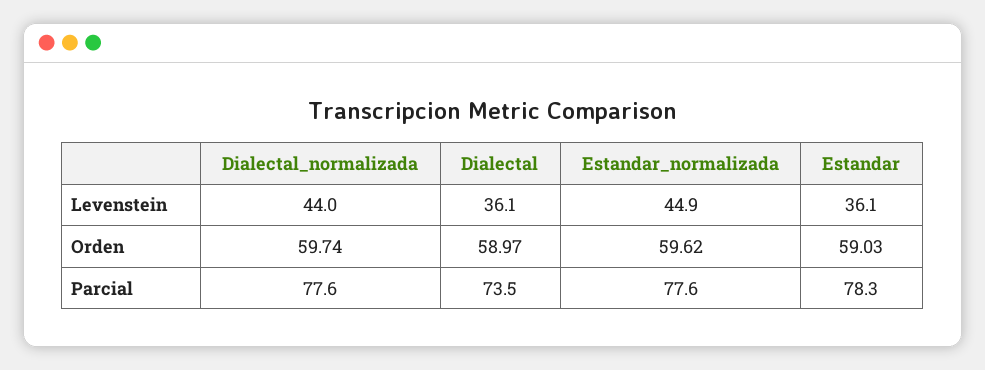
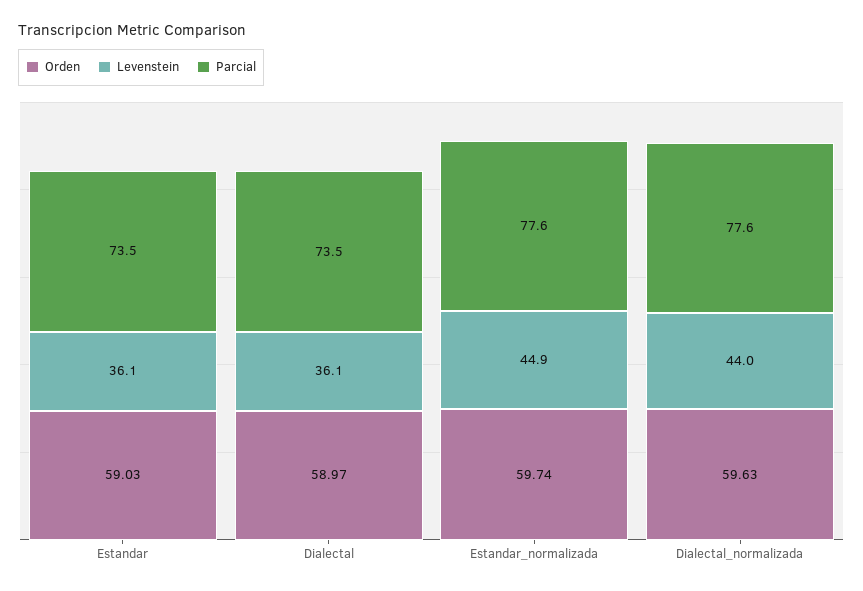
  {
    "Levenstein": {
      "Dialectal_normalizada": 44,
      "Dialectal": 36.1,
      "Estandar_normalizada": 44.9,
      "Estandar": 36.1
    },
    "Orden": {
-     "Dialectal_normalizada": 59.74,
+     "Dialectal_normalizada": 59.63,
      "Dialectal": 58.97,
-     "Estandar_normalizada": 59.62,
+     "Estandar_normalizada": 59.74,
      "Estandar": 59.03
    },
    "Parcial": {
      "Dialectal_normalizada": 77.6,
      "Dialectal": 73.5,
      "Estandar_normalizada": 77.6,
-     "Estandar": 78.3
+     "Estandar": 73.5
    }
  }

